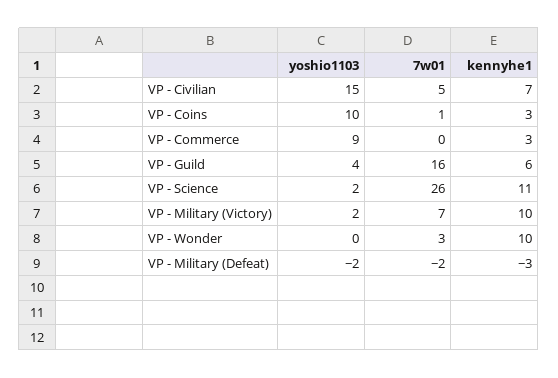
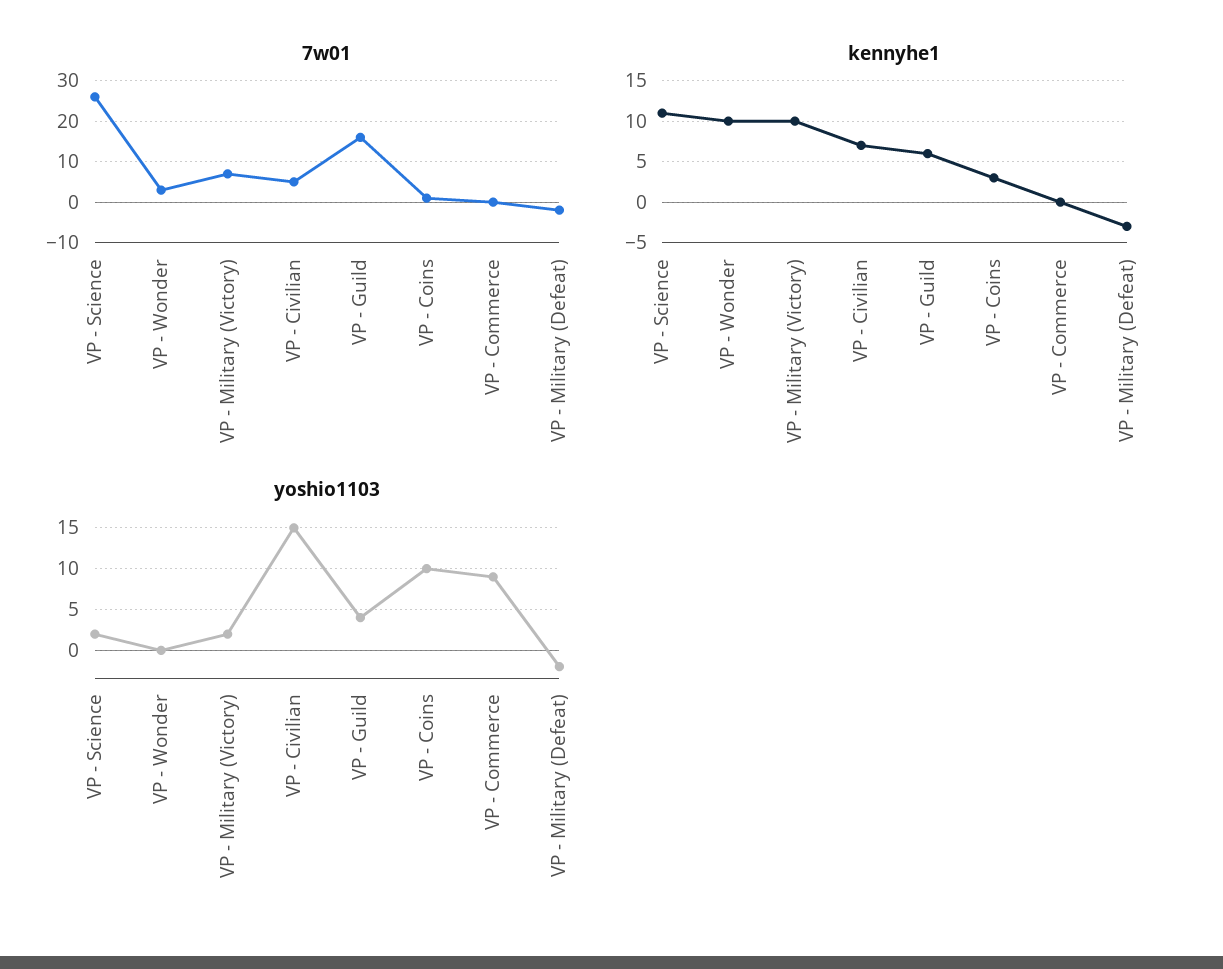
  {
    "yoshio1103": {
      "VP - Civilian": 15,
      "VP - Coins": 10,
      "VP - Commerce": 9,
      "VP - Guild": 4,
      "VP - Science": 2,
      "VP - Military (Victory)": 2,
      "VP - Wonder": 0,
      "VP - Military (Defeat)": -2
    },
    "7w01": {
      "VP - Civilian": 5,
      "VP - Coins": 1,
      "VP - Commerce": 0,
      "VP - Guild": 16,
      "VP - Science": 26,
      "VP - Military (Victory)": 7,
      "VP - Wonder": 3,
      "VP - Military (Defeat)": -2
    },
    "kennyhe1": {
      "VP - Civilian": 7,
      "VP - Coins": 3,
-     "VP - Commerce": 3,
+     "VP - Commerce": 0,
      "VP - Guild": 6,
      "VP - Science": 11,
      "VP - Military (Victory)": 10,
      "VP - Wonder": 10,
      "VP - Military (Defeat)": -3
    }
  }

